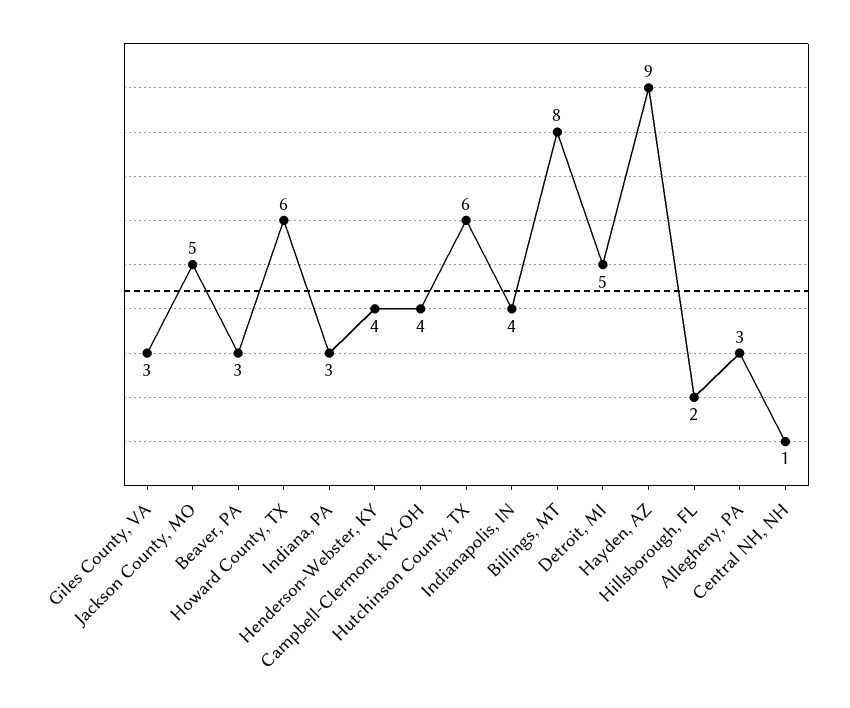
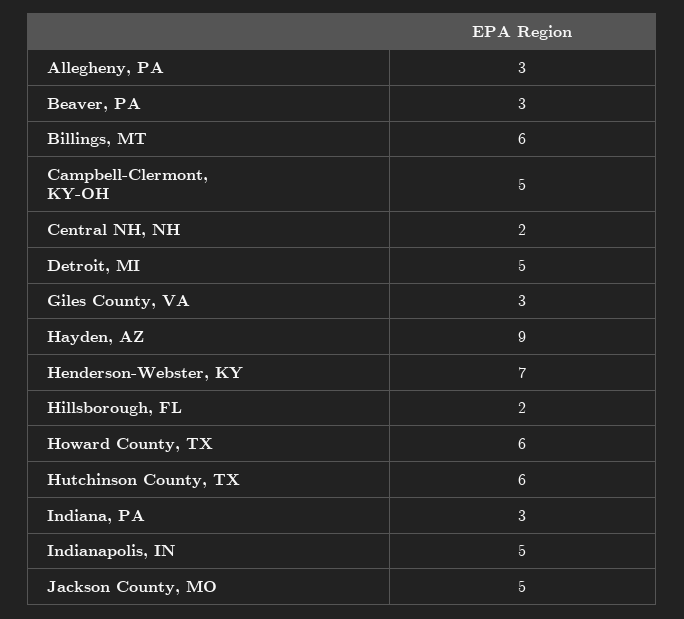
  {
    "Giles County, VA": 3,
    "Jackson County, MO": 5,
    "Beaver, PA": 3,
    "Howard County, TX": 6,
    "Indiana, PA": 3,
-   "Henderson-Webster, KY": 4,
+   "Henderson-Webster, KY": 7,
-   "Campbell-Clermont, KY-OH": 4,
+   "Campbell-Clermont, KY-OH": 5,
    "Hutchinson County, TX": 6,
-   "Indianapolis, IN": 4,
+   "Indianapolis, IN": 5,
-   "Billings, MT": 8,
+   "Billings, MT": 6,
    "Detroit, MI": 5,
    "Hayden, AZ": 9,
    "Hillsborough, FL": 2,
    "Allegheny, PA": 3,
-   "Central NH, NH": 1
+   "Central NH, NH": 2
  }

